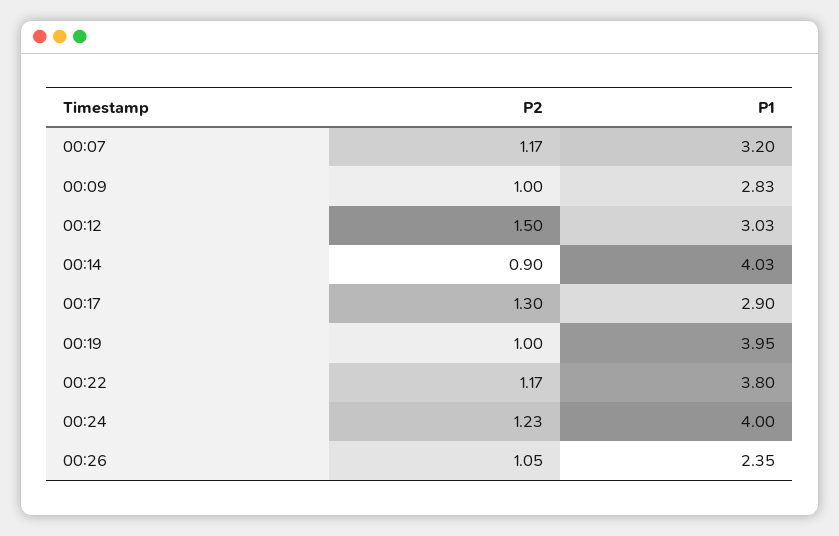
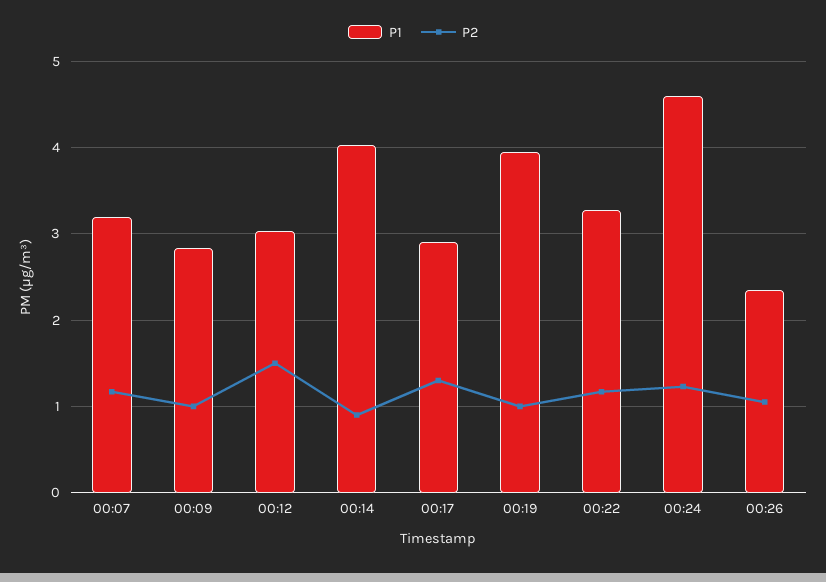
  {
    "P2": {
      "00:07": 1.17,
      "00:09": 1,
      "00:12": 1.5,
      "00:14": 0.9,
      "00:17": 1.3,
      "00:19": 1,
      "00:22": 1.17,
      "00:24": 1.23,
      "00:26": 1.05
    },
    "P1": {
      "00:07": 3.2,
      "00:09": 2.83,
      "00:12": 3.03,
      "00:14": 4.03,
      "00:17": 2.9,
      "00:19": 3.95,
-     "00:22": 3.8,
+     "00:22": 3.3,
-     "00:24": 4,
+     "00:24": 4.6,
      "00:26": 2.35
    }
  }

